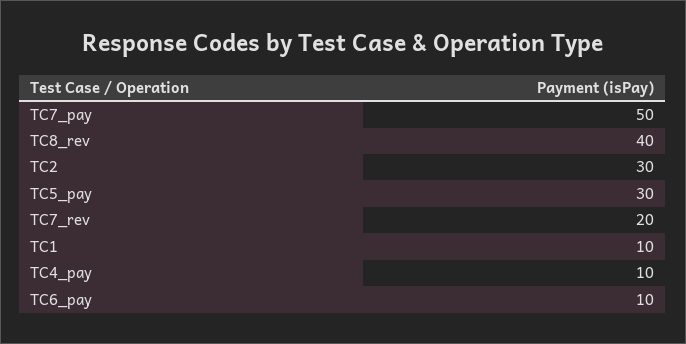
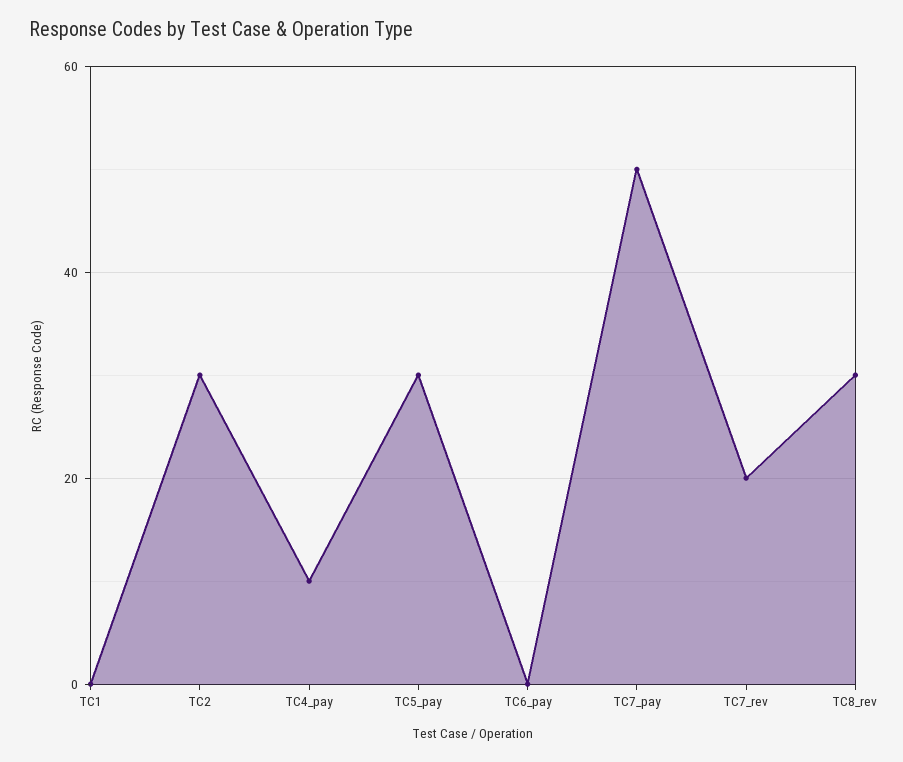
  {
    "TC7_pay": 50,
-   "TC8_rev": 40,
+   "TC8_rev": 30,
    "TC2": 30,
    "TC5_pay": 30,
    "TC7_rev": 20,
-   "TC1": 10,
+   "TC1": 0,
    "TC4_pay": 10,
-   "TC6_pay": 10
+   "TC6_pay": 0
  }

